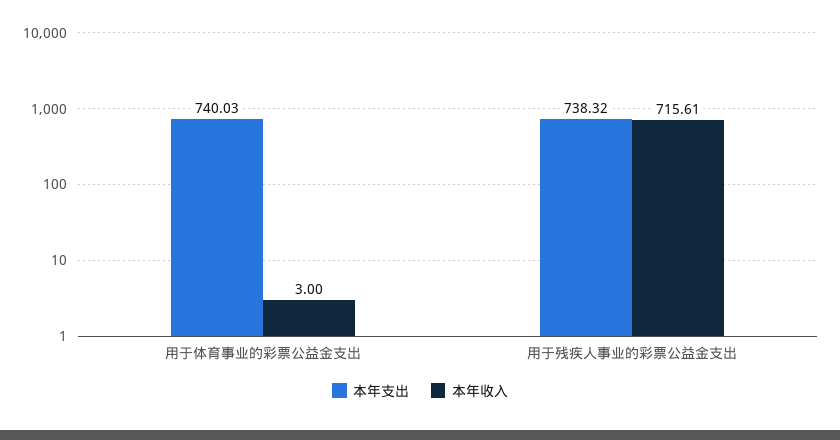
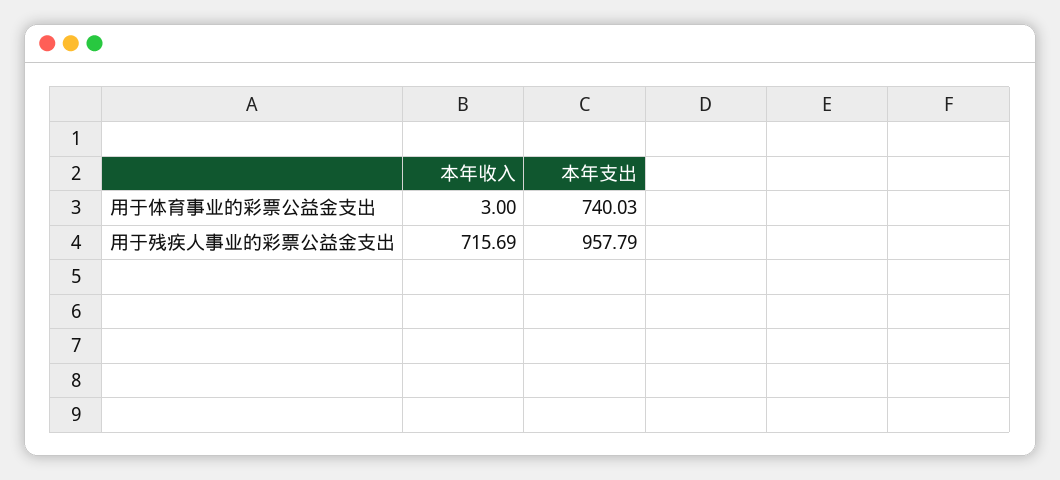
  {
    "本年支出": {
      "用于体育事业的彩票公益金支出": 740.03,
-     "用于残疾人事业的彩票公益金支出": 738.32
+     "用于残疾人事业的彩票公益金支出": 957.79
    },
    "本年收入": {
      "用于体育事业的彩票公益金支出": 3,
-     "用于残疾人事业的彩票公益金支出": 715.61
+     "用于残疾人事业的彩票公益金支出": 715.69
    }
  }

